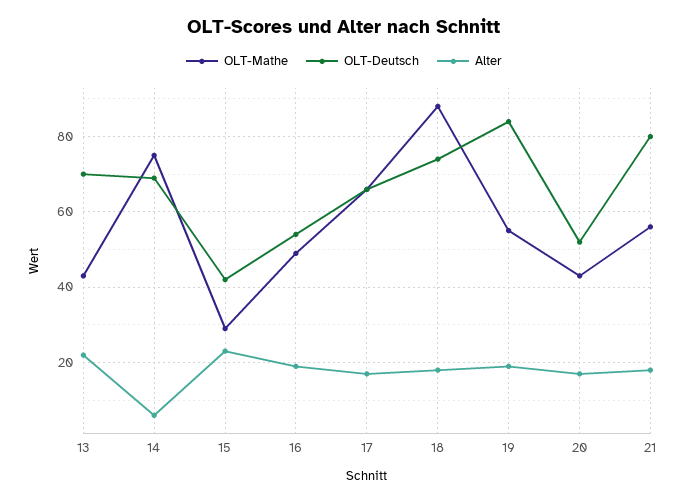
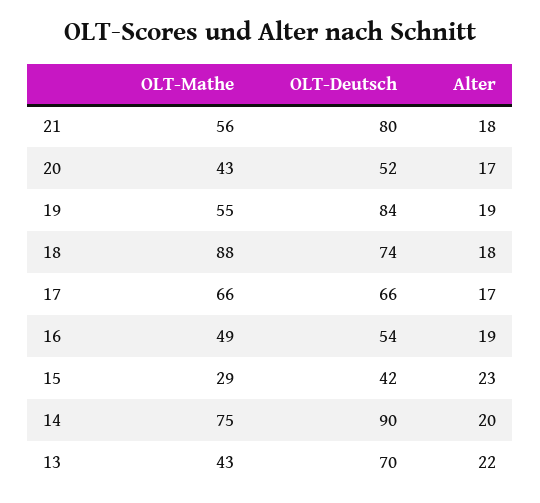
  {
    "OLT-Mathe": {
      "13": 43,
      "14": 75,
      "15": 29,
      "16": 49,
      "17": 66,
      "18": 88,
      "19": 55,
      "20": 43,
      "21": 56
    },
    "OLT-Deutsch": {
      "13": 70,
-     "14": 70,
+     "14": 90,
      "15": 42,
      "16": 54,
      "17": 66,
      "18": 74,
      "19": 84,
      "20": 52,
      "21": 80
    },
    "Alter": {
      "13": 22,
-     "14": 5,
+     "14": 20,
      "15": 23,
      "16": 19,
      "17": 17,
      "18": 18,
      "19": 19,
      "20": 17,
      "21": 18
    }
  }

